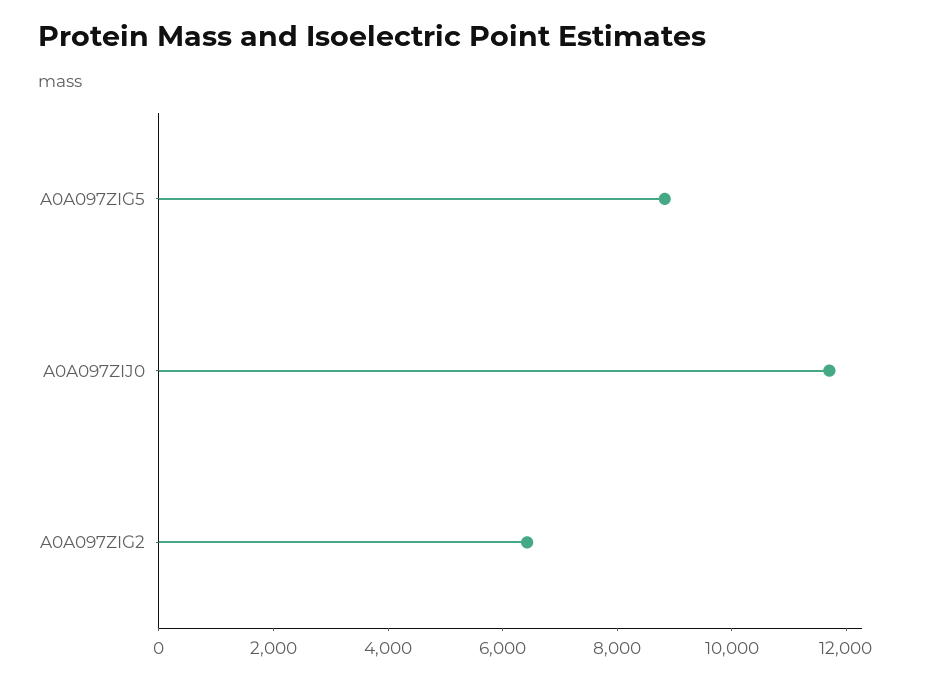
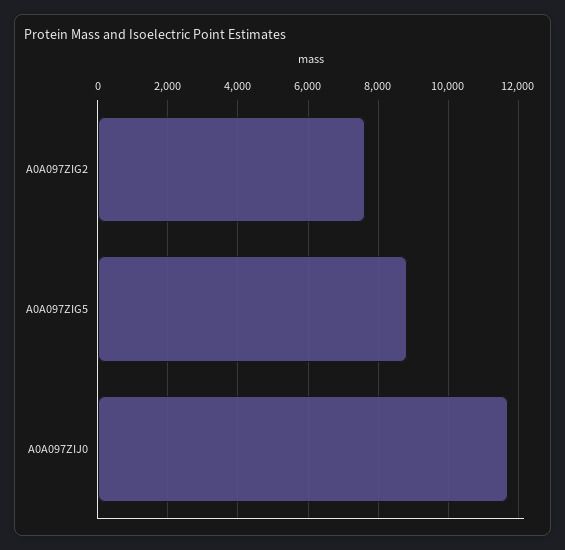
  {
    "A0A097ZIG5": 8800,
    "A0A097ZIJ0": 11800,
-   "A0A097ZIG2": 6500
+   "A0A097ZIG2": 7600
  }

